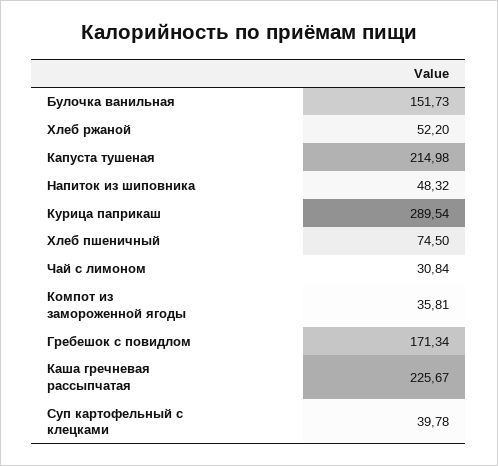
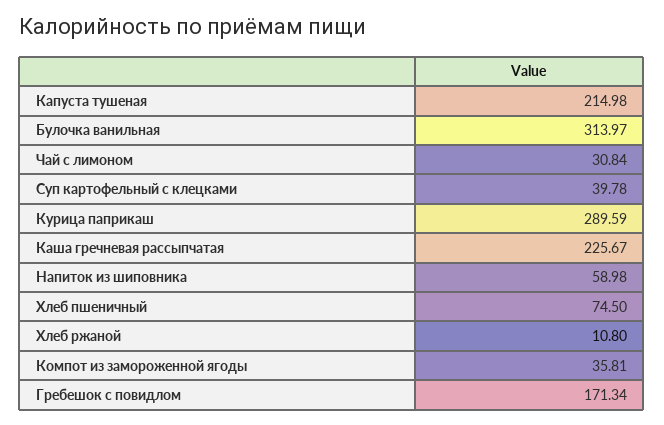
  {
-   "Булочка ванильная": 151.73,
+   "Булочка ванильная": 313.97,
-   "Хлеб ржаной": 52.2,
+   "Хлеб ржаной": 10.8,
    "Капуста тушеная": 214.98,
-   "Напиток из шиповника": 48.32,
+   "Напиток из шиповника": 58.98,
-   "Курица паприкаш": 289.54,
+   "Курица паприкаш": 289.59,
    "Хлеб пшеничный": 74.5,
    "Чай с лимоном": 30.84,
    "Компот из замороженной ягоды": 35.81,
    "Гребешок с повидлом": 171.34,
    "Каша гречневая рассыпчатая": 225.67,
    "Суп картофельный с клецками": 39.78
  }

